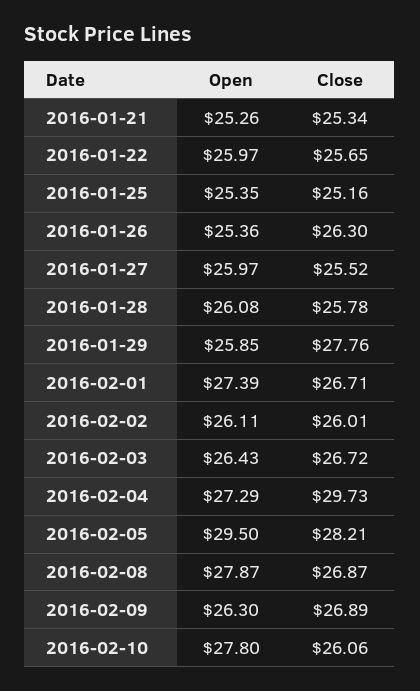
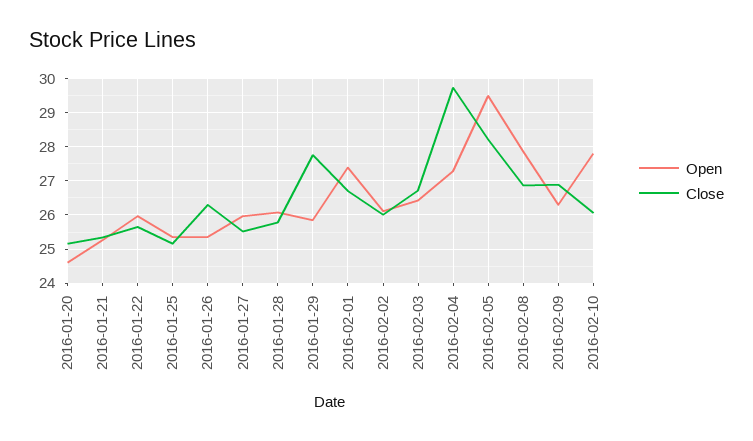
  {
    "Open": {
      "2016-01-21": 25.26,
      "2016-01-22": 25.97,
      "2016-01-25": 25.35,
      "2016-01-26": 25.36,
      "2016-01-27": 25.97,
      "2016-01-28": 26.08,
      "2016-01-29": 25.85,
      "2016-02-01": 27.39,
      "2016-02-02": 26.11,
      "2016-02-03": 26.43,
      "2016-02-04": 27.29,
      "2016-02-05": 29.5,
      "2016-02-08": 27.87,
      "2016-02-09": 26.3,
-     "2016-02-10": 27.8
+     "2016-02-10": 27.8,
+     "2016-01-20": 24.6
    },
    "Close": {
      "2016-01-21": 25.34,
      "2016-01-22": 25.65,
      "2016-01-25": 25.16,
      "2016-01-26": 26.3,
      "2016-01-27": 25.52,
      "2016-01-28": 25.78,
      "2016-01-29": 27.76,
      "2016-02-01": 26.71,
      "2016-02-02": 26.01,
      "2016-02-03": 26.72,
      "2016-02-04": 29.73,
      "2016-02-05": 28.21,
      "2016-02-08": 26.87,
      "2016-02-09": 26.89,
-     "2016-02-10": 26.06
+     "2016-02-10": 26.06,
+     "2016-01-20": 25.2
    }
  }

